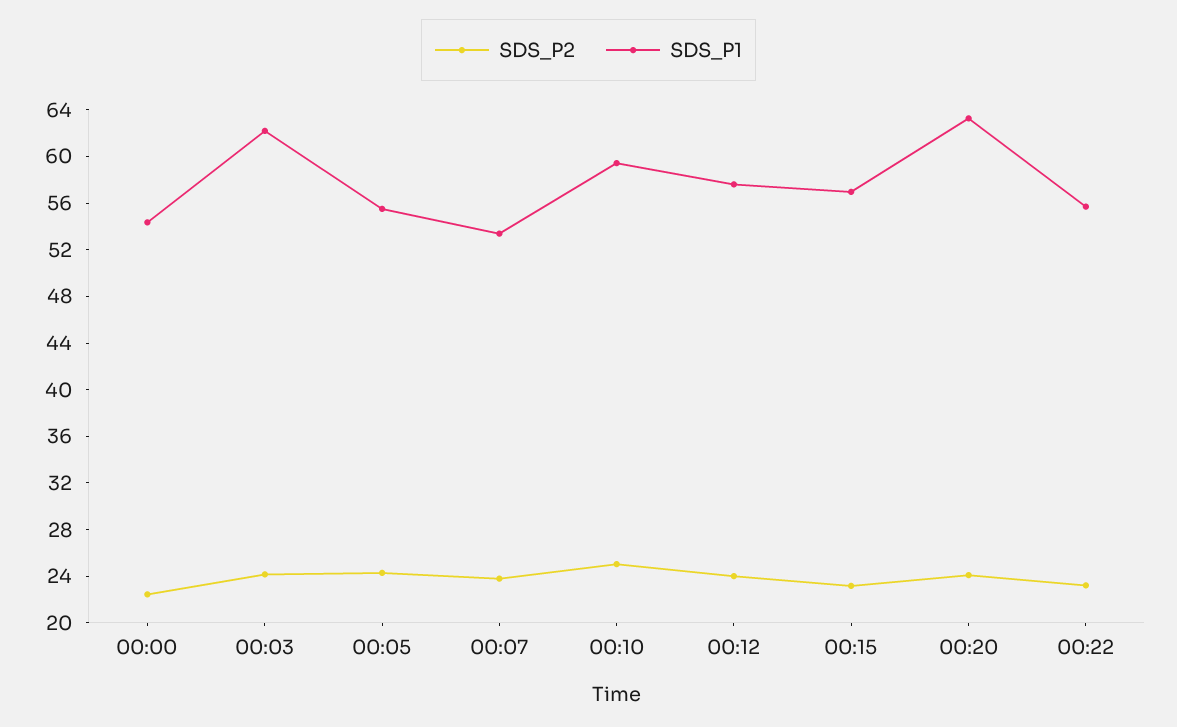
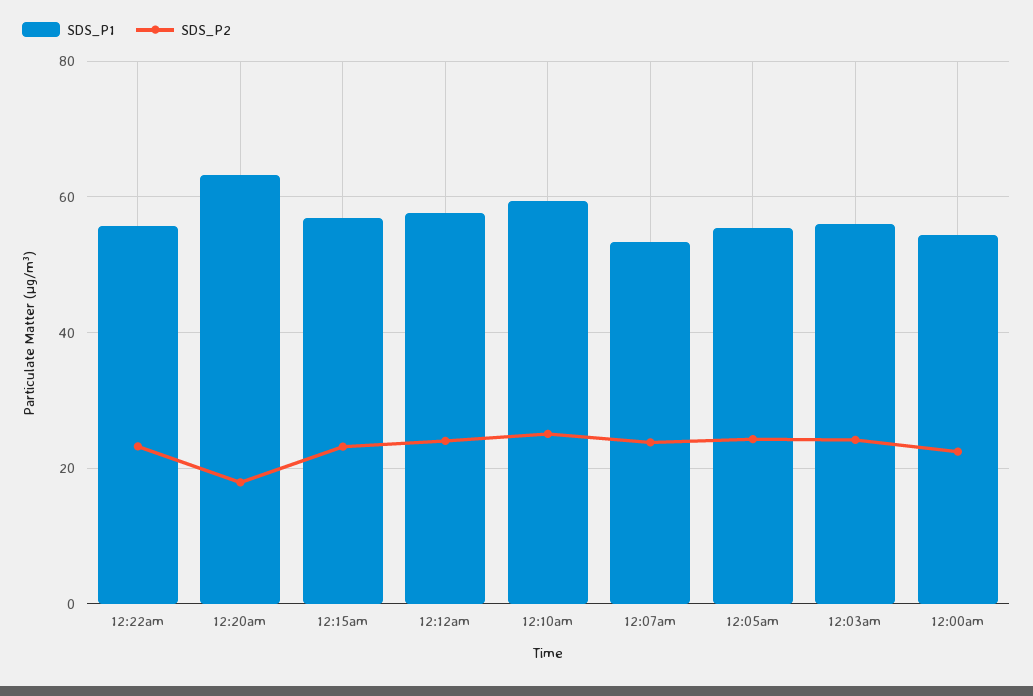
  {
    "SDS_P2": {
      "00:00": 22,
      "00:03": 24,
      "00:05": 24,
      "00:07": 24,
      "00:10": 25,
      "00:12": 24,
      "00:15": 23,
-     "00:20": 24,
+     "00:20": 18,
      "00:22": 23
    },
    "SDS_P1": {
      "00:00": 54,
-     "00:03": 62,
+     "00:03": 56,
      "00:05": 56,
      "00:07": 53,
      "00:10": 59,
      "00:12": 58,
      "00:15": 57,
      "00:20": 63,
      "00:22": 56
    }
  }

